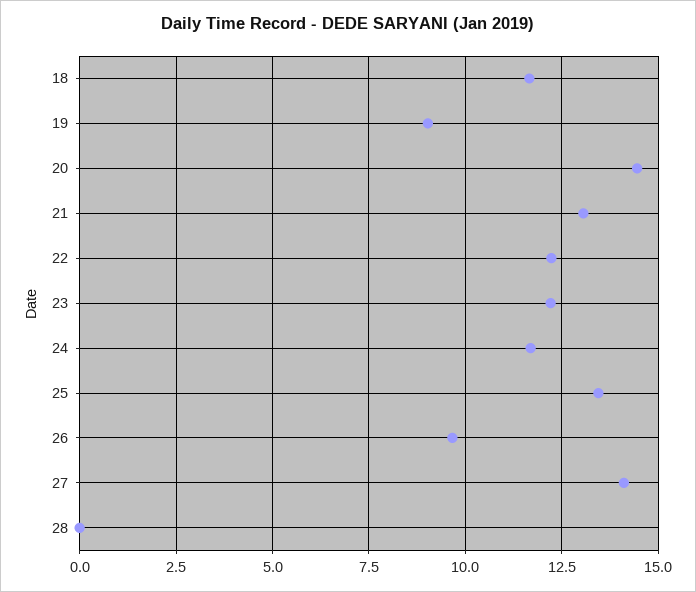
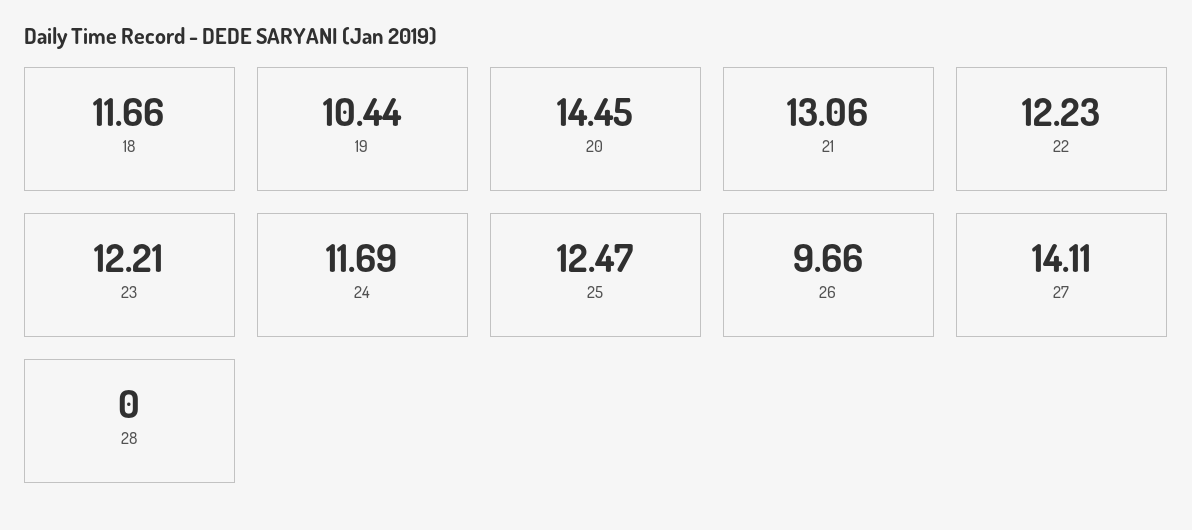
  {
    "18": 11.66,
-   "19": 9,
+   "19": 10.44,
    "20": 14.45,
    "21": 13.06,
    "22": 12.23,
    "23": 12.21,
    "24": 11.69,
-   "25": 13.5,
+   "25": 12.47,
    "26": 9.66,
    "27": 14.11,
    "28": 0
  }

